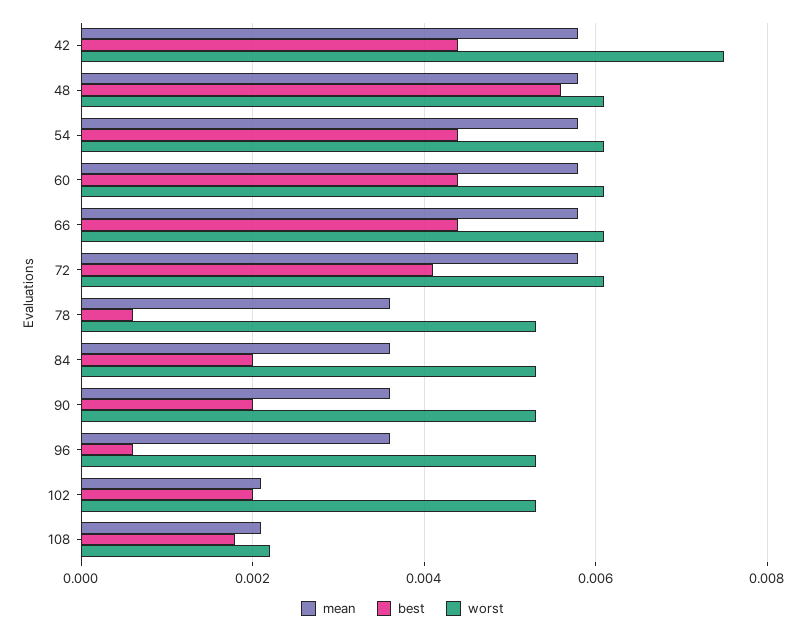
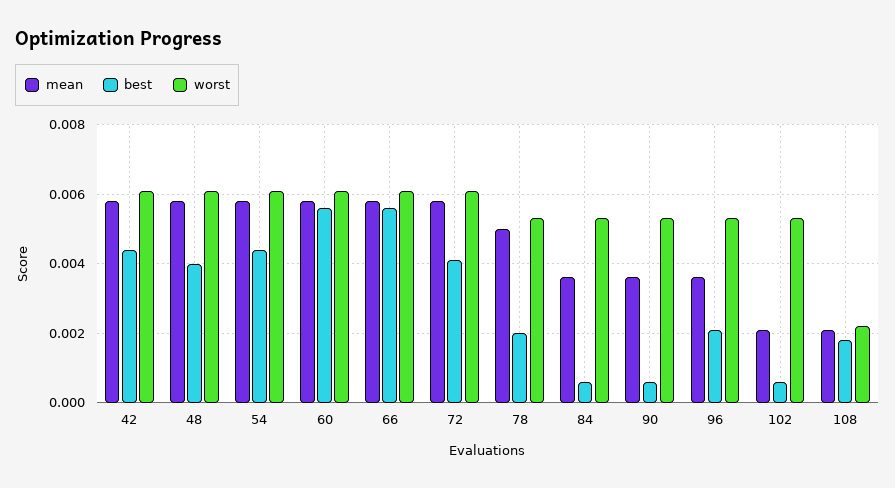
  {
    "mean": {
      "42": 0.006,
      "48": 0.006,
      "54": 0.006,
      "60": 0.006,
      "66": 0.006,
      "72": 0.006,
-     "78": 0.0035,
+     "78": 0.005,
      "84": 0.0035,
      "90": 0.0035,
      "96": 0.0035,
      "102": 0.002,
      "108": 0.002
    },
    "best": {
      "42": 0.0045,
-     "48": 0.0055,
+     "48": 0.004,
      "54": 0.0045,
-     "60": 0.0045,
+     "60": 0.0055,
-     "66": 0.0045,
+     "66": 0.0055,
      "72": 0.004,
-     "78": 0.0005,
+     "78": 0.002,
-     "84": 0.002,
+     "84": 0.0005,
-     "90": 0.002,
+     "90": 0.0005,
-     "96": 0.0005,
+     "96": 0.002,
-     "102": 0.002,
+     "102": 0.0005,
      "108": 0.002
    },
    "worst": {
-     "42": 0.0075,
+     "42": 0.006,
      "48": 0.006,
      "54": 0.006,
      "60": 0.006,
      "66": 0.006,
      "72": 0.006,
      "78": 0.0055,
      "84": 0.0055,
      "90": 0.0055,
      "96": 0.0055,
      "102": 0.0055,
      "108": 0.002
    }
  }

